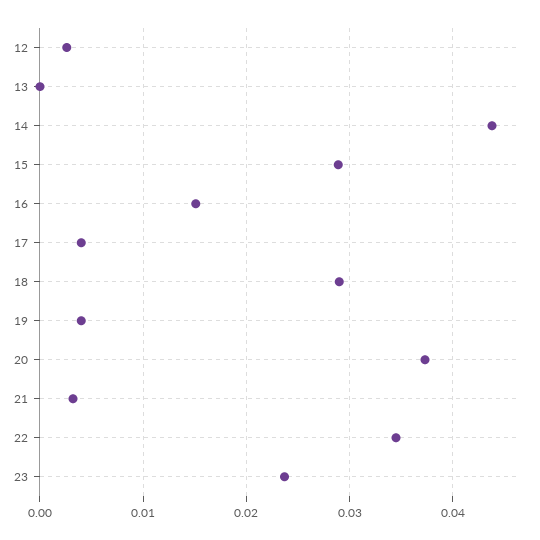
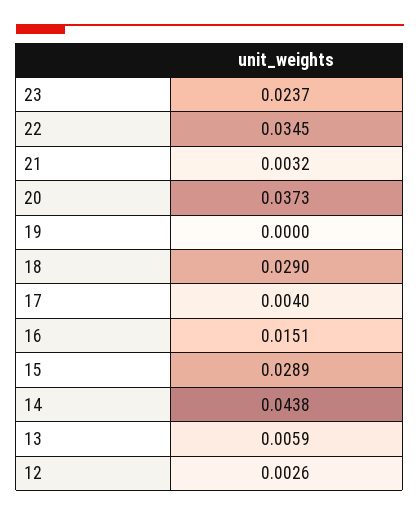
  {
    "12": 0.0026,
-   "13": 0,
+   "13": 0.0059,
    "14": 0.0438,
    "15": 0.0289,
    "16": 0.0151,
    "17": 0.004,
    "18": 0.029,
-   "19": 0.004,
+   "19": 0,
    "20": 0.0373,
    "21": 0.0032,
    "22": 0.0345,
    "23": 0.0237
  }

